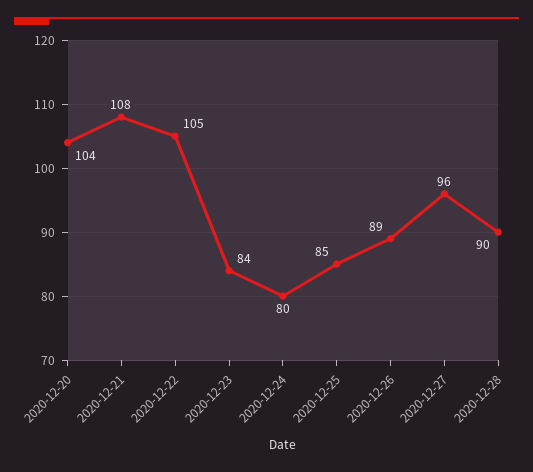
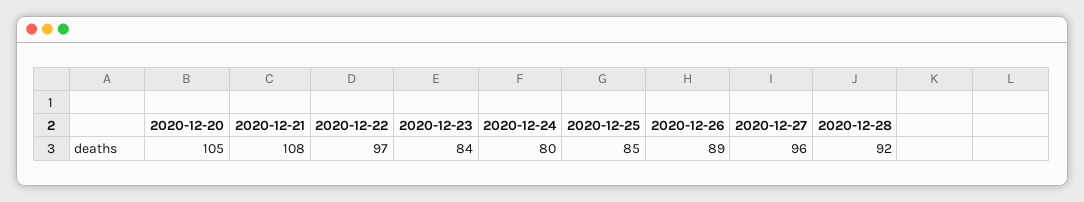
  {
-   "2020-12-20": 104,
+   "2020-12-20": 105,
    "2020-12-21": 108,
-   "2020-12-22": 105,
+   "2020-12-22": 97,
    "2020-12-23": 84,
    "2020-12-24": 80,
    "2020-12-25": 85,
    "2020-12-26": 89,
    "2020-12-27": 96,
-   "2020-12-28": 90
+   "2020-12-28": 92
  }

